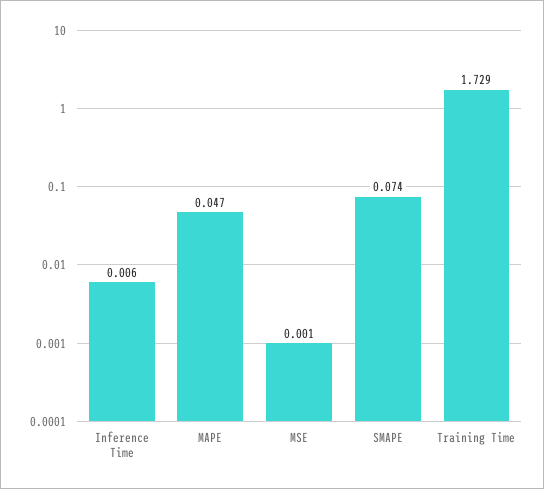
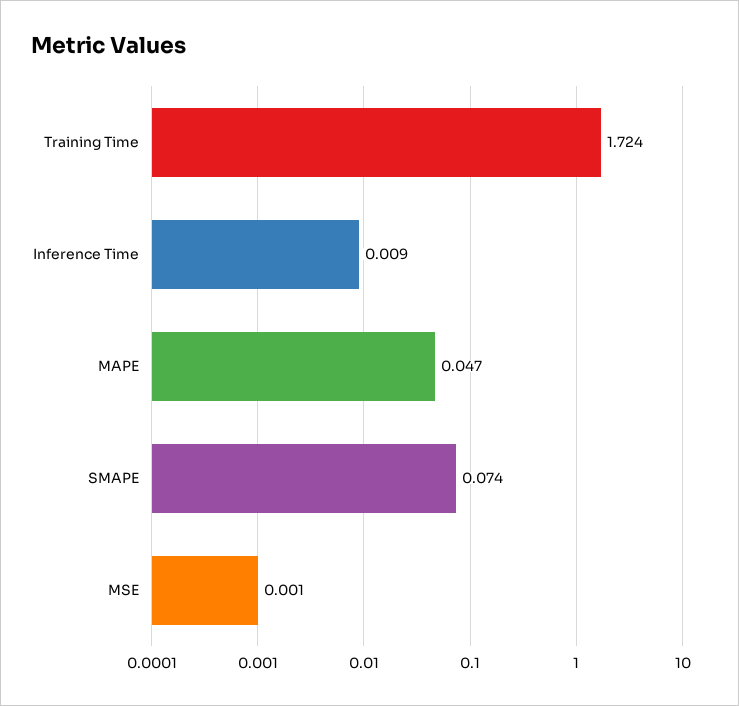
  {
-   "Inference Time": 0.006,
+   "Inference Time": 0.009,
    "MAPE": 0.047,
    "MSE": 0.001,
    "SMAPE": 0.074,
-   "Training Time": 1.729
+   "Training Time": 1.724
  }

